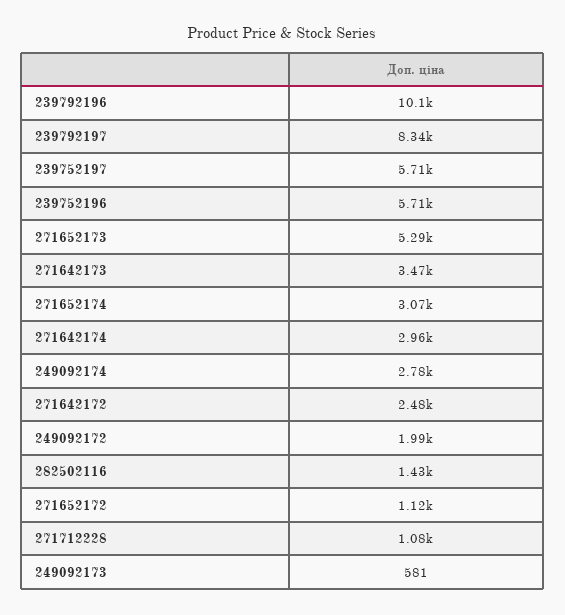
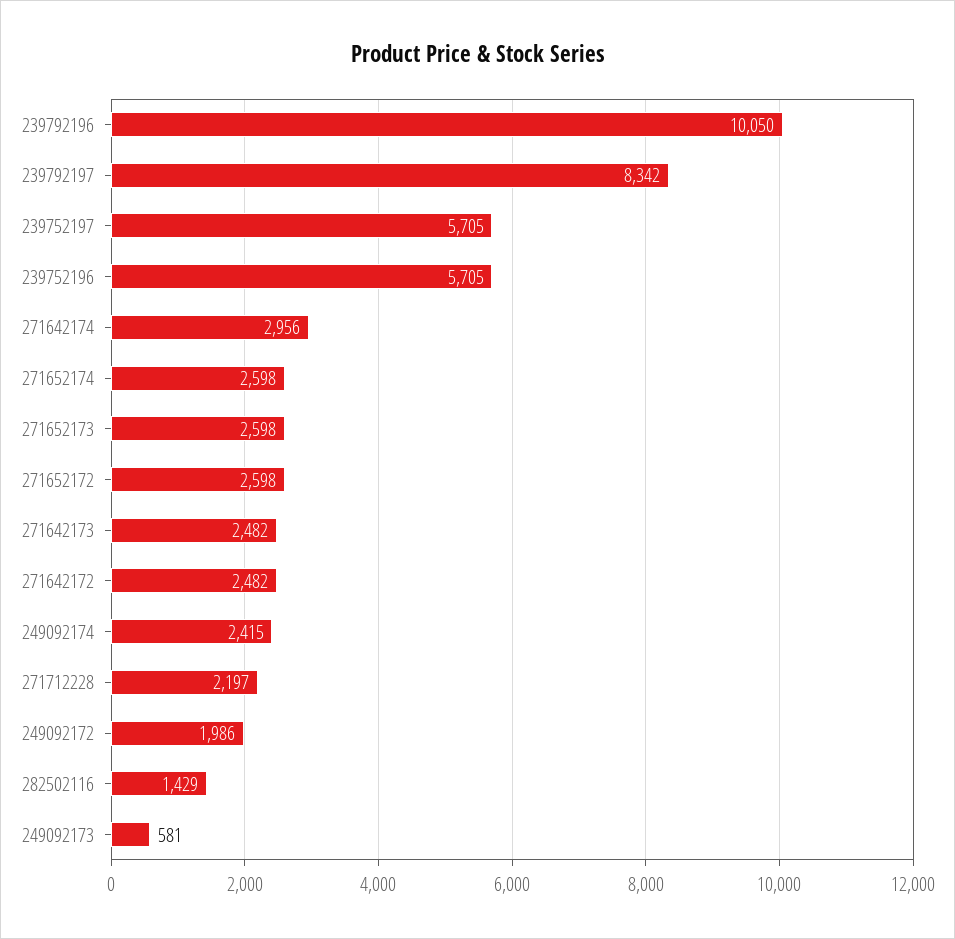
  {
    "239792196": 10050,
    "239792197": 8342,
    "239752197": 5705,
    "239752196": 5705,
-   "271652173": 5290,
+   "271652173": 2598,
-   "271642173": 3470,
+   "271642173": 2482,
-   "271652174": 3070,
+   "271652174": 2598,
    "271642174": 2956,
-   "249092174": 2780,
+   "249092174": 2415,
    "271642172": 2482,
    "249092172": 1986,
    "282502116": 1429,
-   "271652172": 1120,
+   "271652172": 2598,
-   "271712228": 1080,
+   "271712228": 2197,
    "249092173": 581
  }

